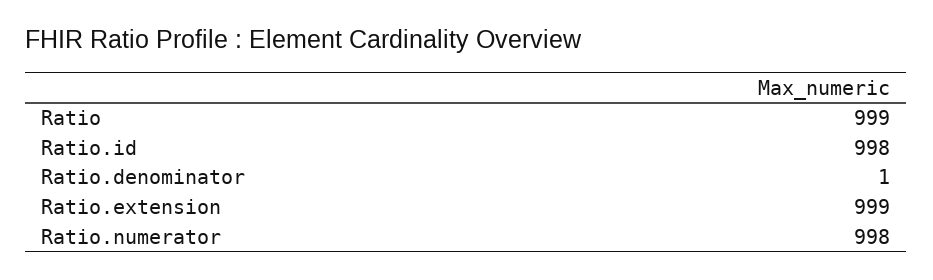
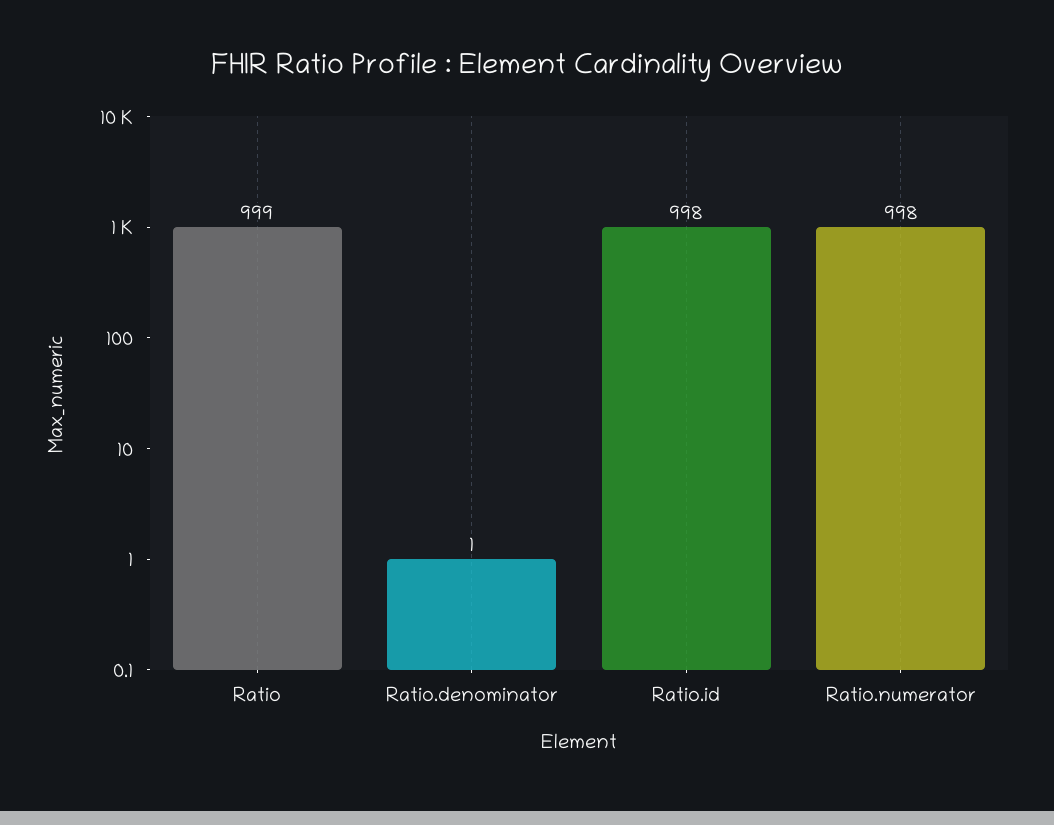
  {
    "Ratio": 999,
    "Ratio.id": 998,
    "Ratio.denominator": 1,
-   "Ratio.extension": 999,
    "Ratio.numerator": 998
  }

